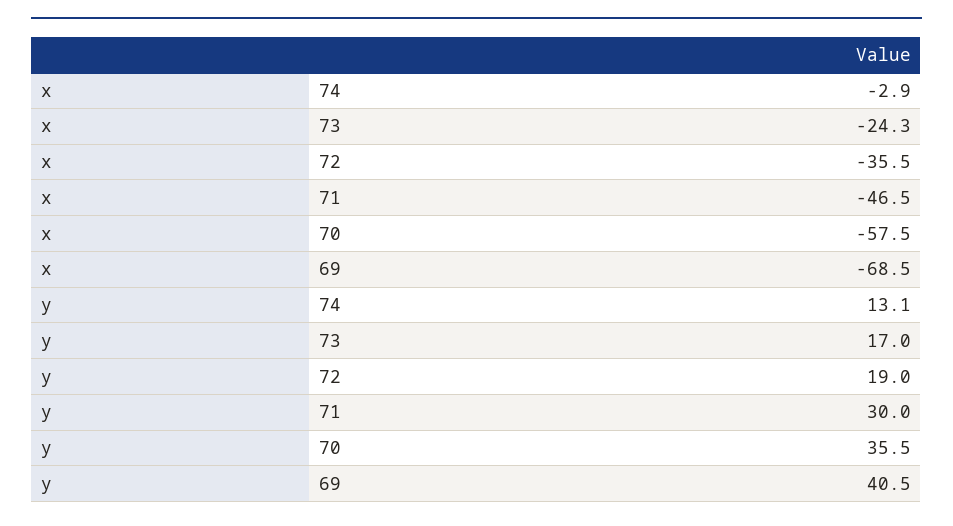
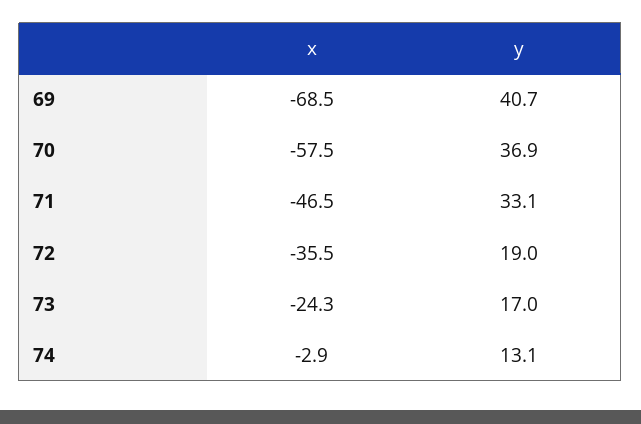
  {
    "x": {
      "74": -2.9,
      "73": -24.3,
      "72": -35.5,
      "71": -46.5,
      "70": -57.5,
      "69": -68.5
    },
    "y": {
      "74": 13.1,
      "73": 17,
      "72": 19,
-     "71": 30,
+     "71": 33.1,
-     "70": 35.5,
+     "70": 36.9,
-     "69": 40.5
+     "69": 40.7
    }
  }

